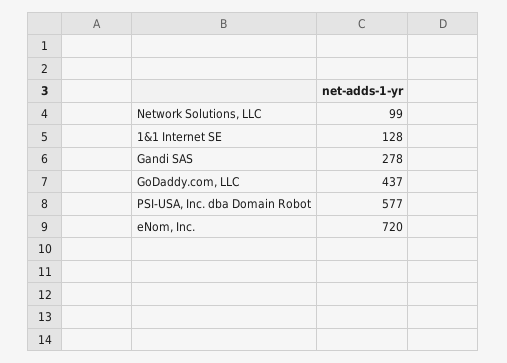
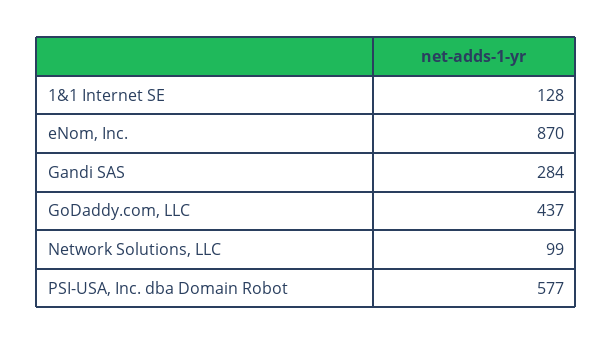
  {
    "Network Solutions, LLC": 99,
    "1&1 Internet SE": 128,
-   "Gandi SAS": 278,
+   "Gandi SAS": 284,
    "GoDaddy.com, LLC": 437,
    "PSI-USA, Inc. dba Domain Robot": 577,
-   "eNom, Inc.": 720
+   "eNom, Inc.": 870
  }

